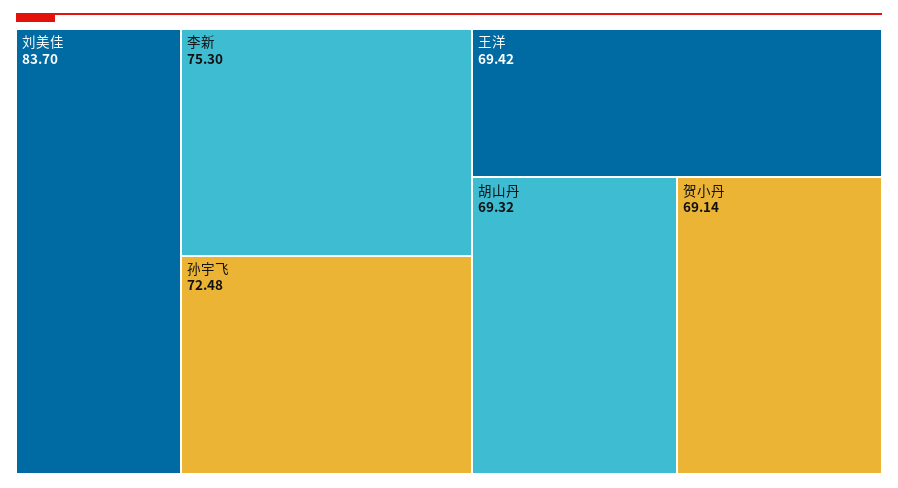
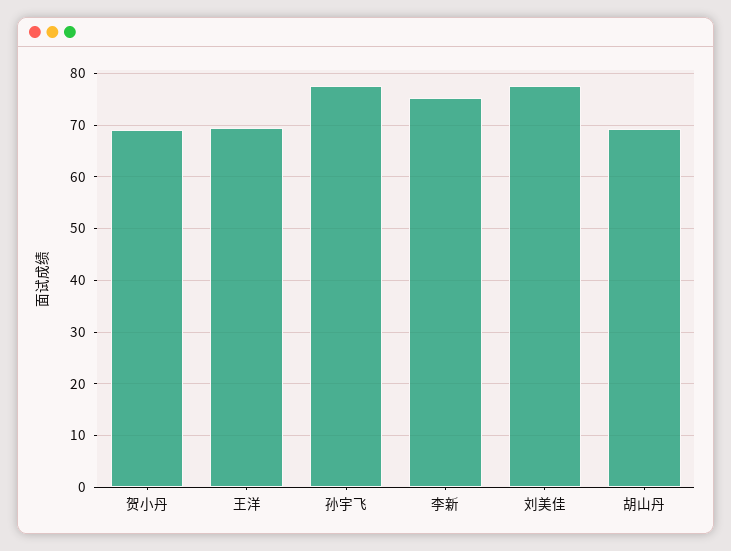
  {
-   "刘美佳": 83.7,
+   "刘美佳": 78,
    "李新": 75.3,
-   "孙宇飞": 72.48,
+   "孙宇飞": 78,
    "王洋": 69.42,
    "胡山丹": 69.32,
    "贺小丹": 69.14
  }

